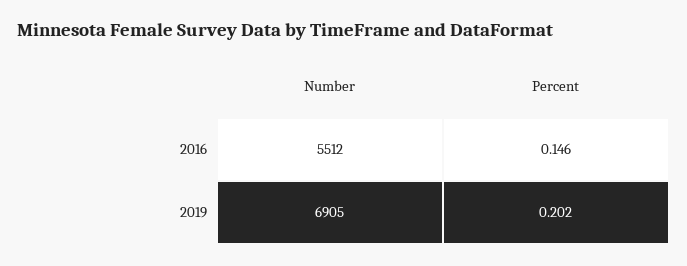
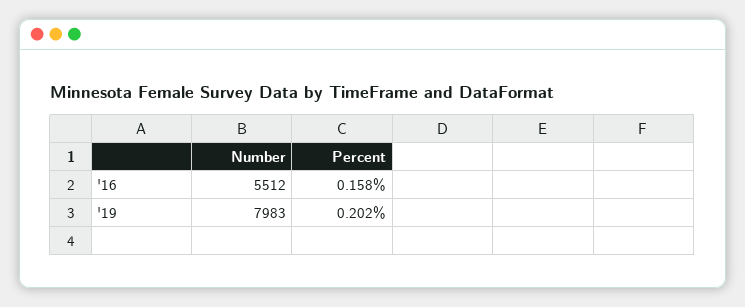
  {
    "Number": {
      "2016": 5512,
-     "2019": 6905
+     "2019": 7983
    },
    "Percent": {
-     "2016": 0.146,
+     "2016": 0.158,
      "2019": 0.202
    }
  }

